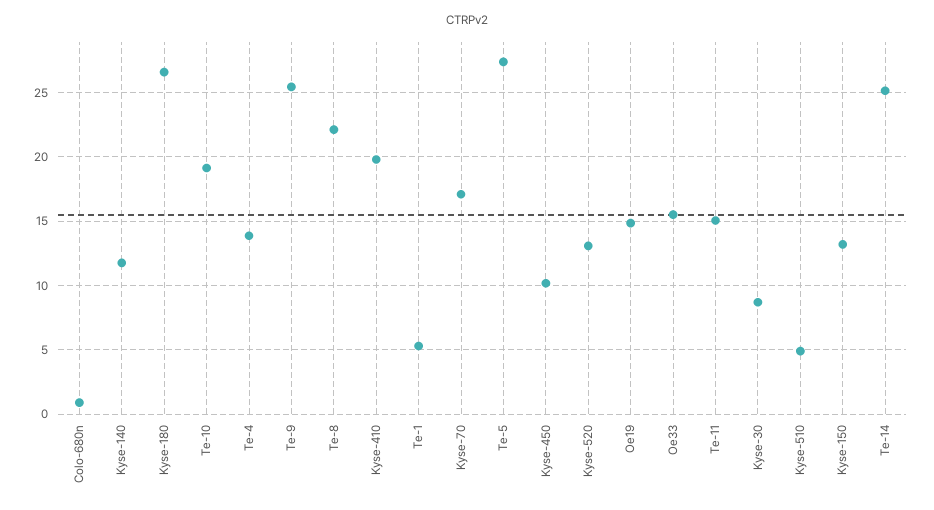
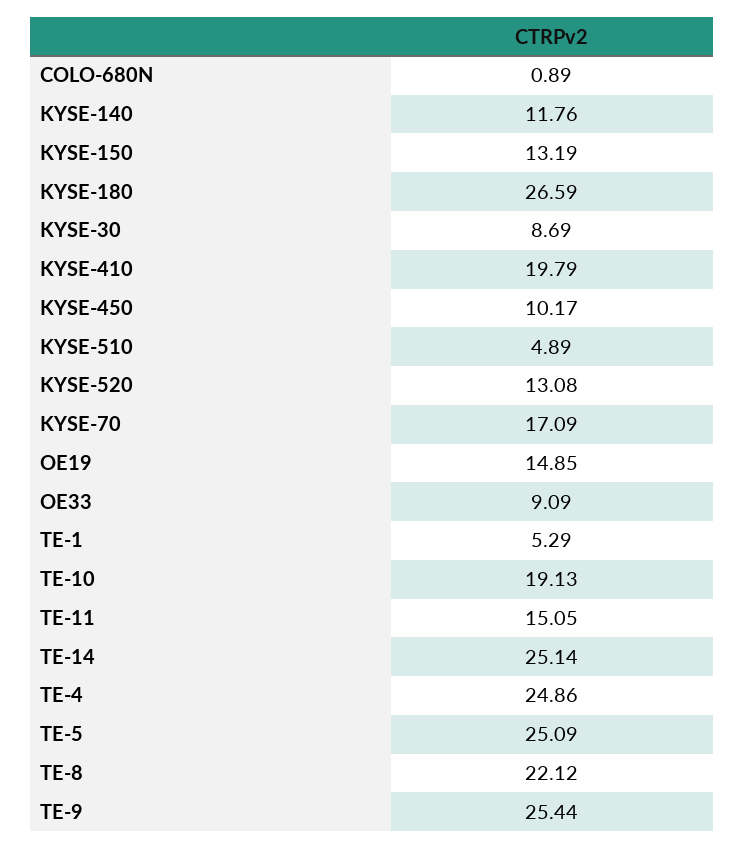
  {
    "Colo-680n": 0.89,
    "Kyse-140": 11.76,
    "Kyse-180": 26.59,
    "Te-10": 19.13,
-   "Te-4": 14,
+   "Te-4": 24.86,
    "Te-9": 25.44,
    "Te-8": 22.12,
    "Kyse-410": 19.79,
    "Te-1": 5.29,
    "Kyse-70": 17.09,
-   "Te-5": 27.5,
+   "Te-5": 25.09,
    "Kyse-450": 10.17,
    "Kyse-520": 13.08,
    "Oe19": 14.85,
-   "Oe33": 15.5,
+   "Oe33": 9.09,
    "Te-11": 15.05,
    "Kyse-30": 8.69,
    "Kyse-510": 4.89,
    "Kyse-150": 13.19,
    "Te-14": 25.14
  }

